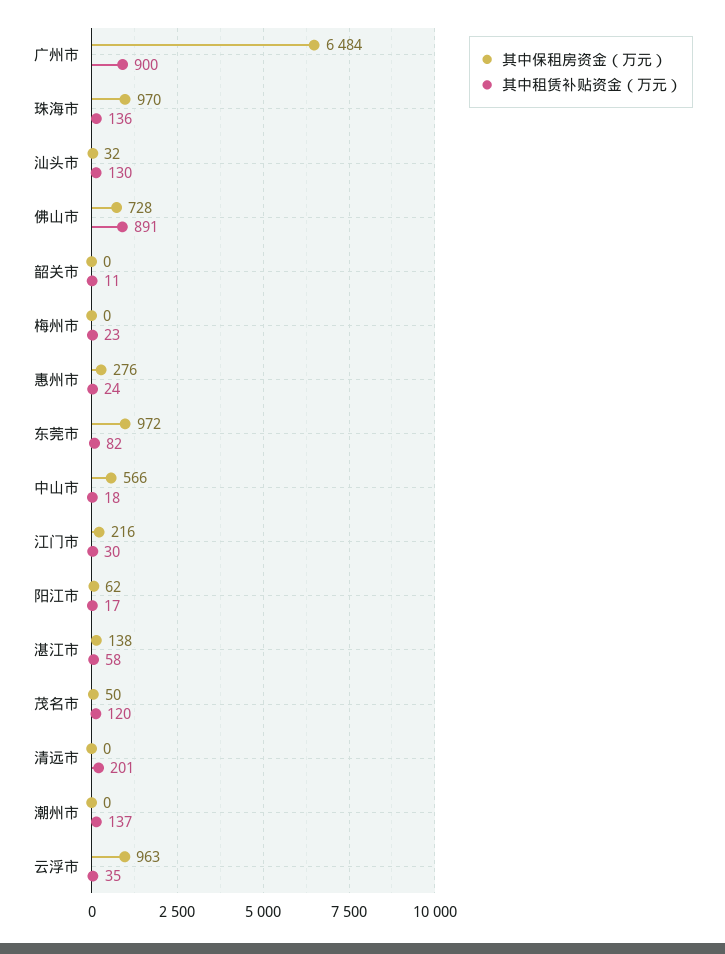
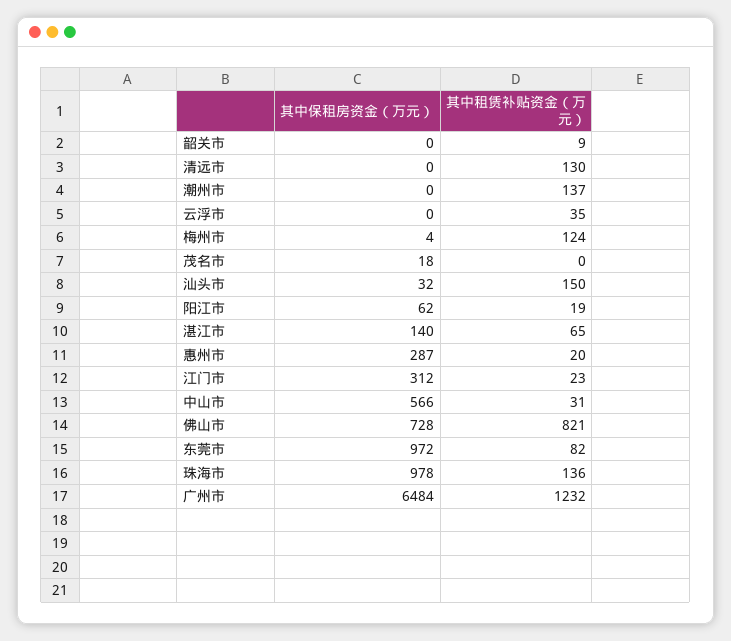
  {
    "其中保租房资金（万元）": {
      "广州市": 6484,
-     "珠海市": 970,
+     "珠海市": 978,
      "汕头市": 32,
      "佛山市": 728,
      "韶关市": 0,
-     "梅州市": 0,
+     "梅州市": 4,
-     "惠州市": 276,
+     "惠州市": 287,
      "东莞市": 972,
      "中山市": 566,
-     "江门市": 216,
+     "江门市": 312,
      "阳江市": 62,
-     "湛江市": 138,
+     "湛江市": 140,
-     "茂名市": 50,
+     "茂名市": 18,
      "清远市": 0,
      "潮州市": 0,
-     "云浮市": 963
+     "云浮市": 0
    },
    "其中租赁补贴资金（万元）": {
-     "广州市": 900,
+     "广州市": 1232,
      "珠海市": 136,
-     "汕头市": 130,
+     "汕头市": 150,
-     "佛山市": 891,
+     "佛山市": 821,
-     "韶关市": 11,
+     "韶关市": 9,
-     "梅州市": 23,
+     "梅州市": 124,
-     "惠州市": 24,
+     "惠州市": 20,
      "东莞市": 82,
-     "中山市": 18,
+     "中山市": 31,
-     "江门市": 30,
+     "江门市": 23,
-     "阳江市": 17,
+     "阳江市": 19,
-     "湛江市": 58,
+     "湛江市": 65,
-     "茂名市": 120,
+     "茂名市": 0,
-     "清远市": 201,
+     "清远市": 130,
      "潮州市": 137,
      "云浮市": 35
    }
  }

